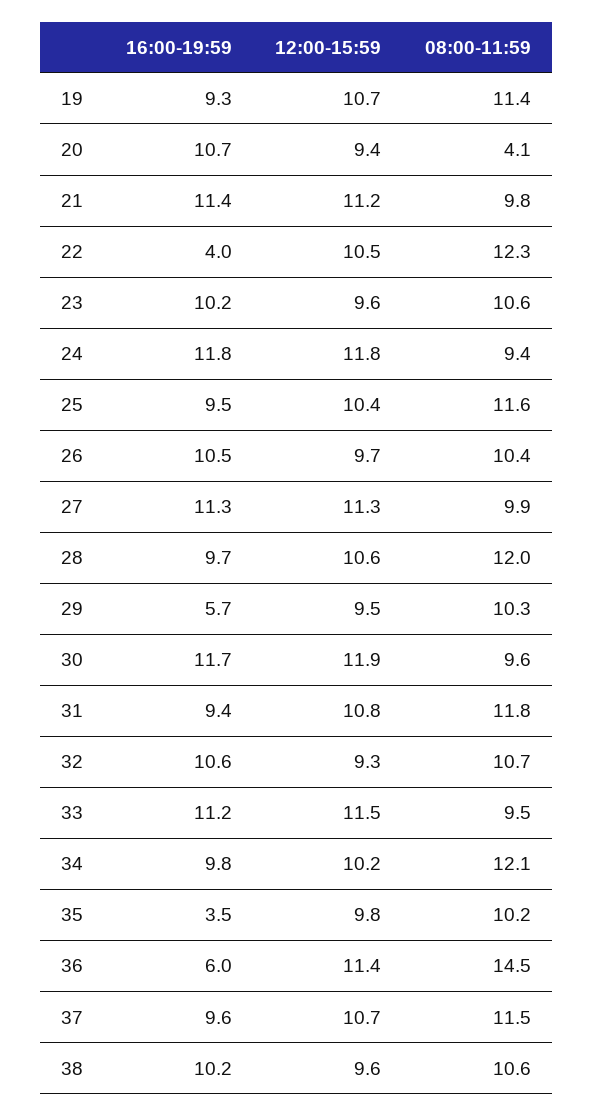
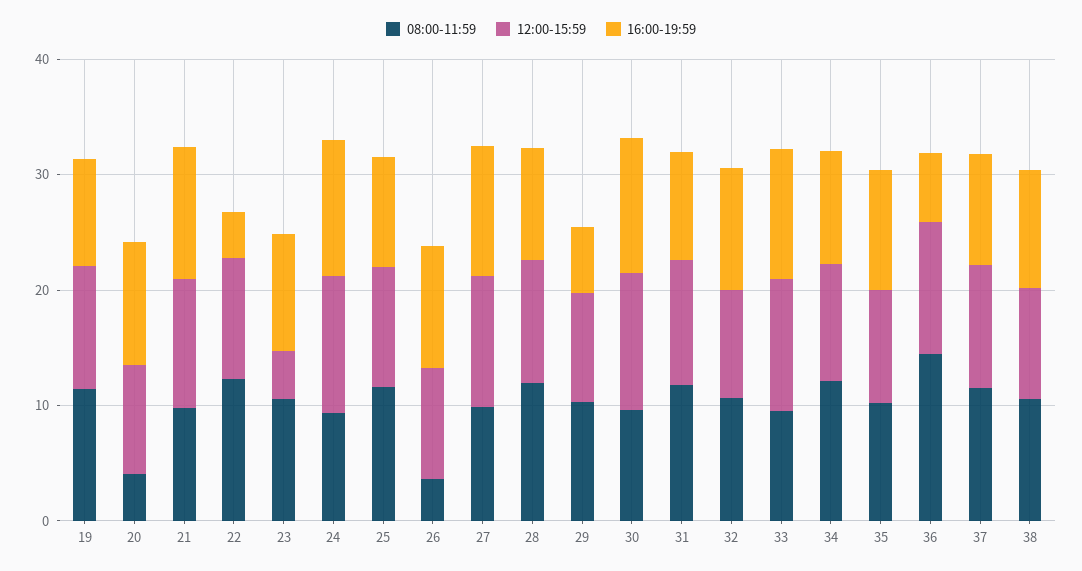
  {
    "16:00-19:59": {
      "19": 9.3,
      "20": 10.7,
      "21": 11.4,
      "22": 4,
      "23": 10.2,
      "24": 11.8,
      "25": 9.5,
      "26": 10.5,
      "27": 11.3,
      "28": 9.7,
      "29": 5.7,
      "30": 11.7,
      "31": 9.4,
      "32": 10.6,
      "33": 11.2,
      "34": 9.8,
-     "35": 3.5,
+     "35": 10,
      "36": 6,
      "37": 9.6,
      "38": 10.2
    },
    "12:00-15:59": {
      "19": 10.7,
      "20": 9.4,
      "21": 11.2,
      "22": 10.5,
-     "23": 9.6,
+     "23": 4,
      "24": 11.8,
      "25": 10.4,
      "26": 9.7,
      "27": 11.3,
      "28": 10.6,
      "29": 9.5,
      "30": 11.9,
      "31": 10.8,
      "32": 9.3,
      "33": 11.5,
      "34": 10.2,
      "35": 9.8,
      "36": 11.4,
      "37": 10.7,
      "38": 9.6
    },
    "08:00-11:59": {
      "19": 11.4,
      "20": 4.1,
      "21": 9.8,
      "22": 12.3,
      "23": 10.6,
      "24": 9.4,
      "25": 11.6,
-     "26": 10.4,
+     "26": 4,
      "27": 9.9,
      "28": 12,
      "29": 10.3,
      "30": 9.6,
      "31": 11.8,
      "32": 10.7,
      "33": 9.5,
      "34": 12.1,
      "35": 10.2,
      "36": 14.5,
      "37": 11.5,
      "38": 10.6
    }
  }

